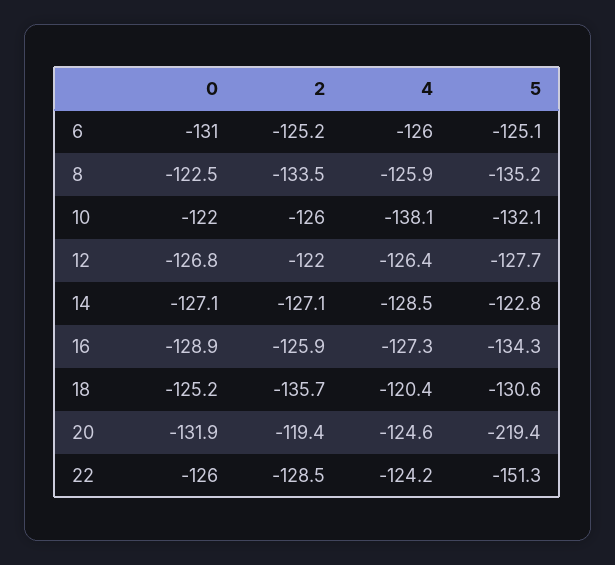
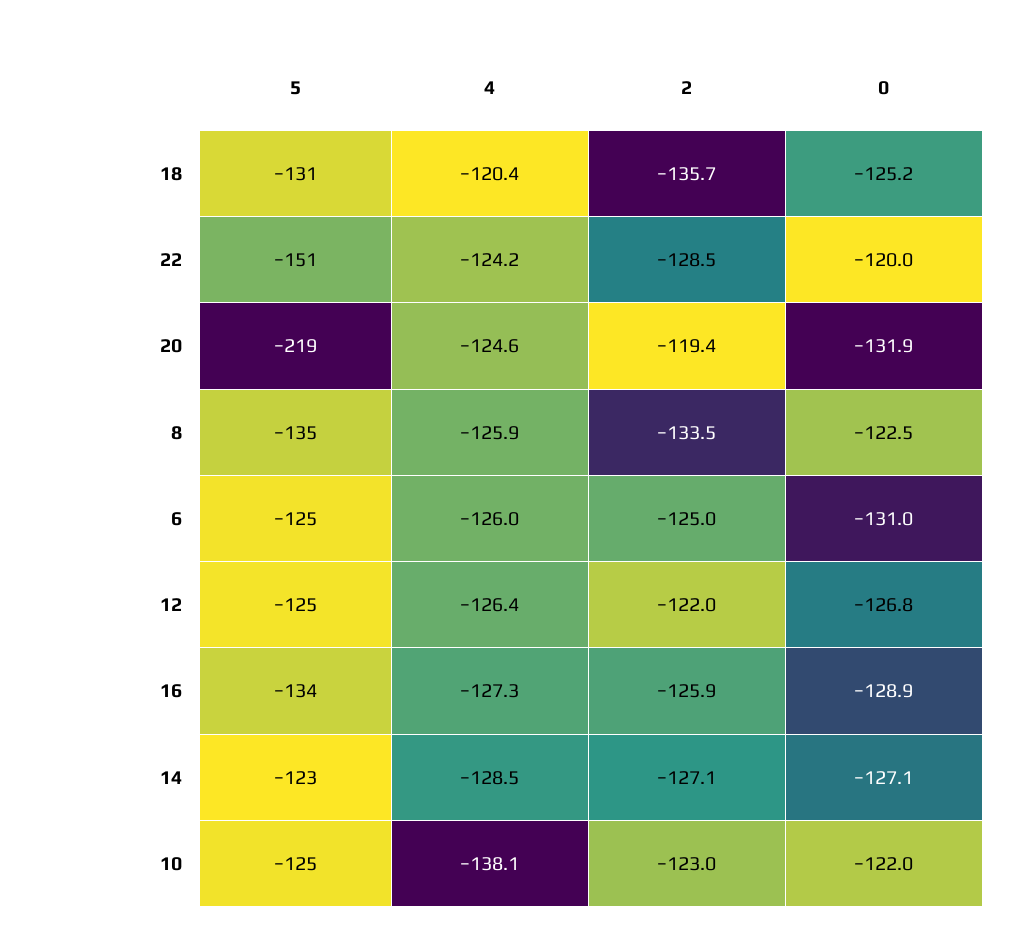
  {
    "0": {
      "6": -131,
      "8": -122.5,
      "10": -122,
      "12": -126.8,
      "14": -127.1,
      "16": -128.9,
      "18": -125.2,
      "20": -131.9,
-     "22": -126
+     "22": -120
    },
    "2": {
-     "6": -125.2,
+     "6": -125,
      "8": -133.5,
-     "10": -126,
+     "10": -123,
      "12": -122,
      "14": -127.1,
      "16": -125.9,
      "18": -135.7,
      "20": -119.4,
      "22": -128.5
    },
    "4": {
      "6": -126,
      "8": -125.9,
      "10": -138.1,
      "12": -126.4,
      "14": -128.5,
      "16": -127.3,
      "18": -120.4,
      "20": -124.6,
      "22": -124.2
    },
    "5": {
      "6": -125.1,
      "8": -135.2,
-     "10": -132.1,
+     "10": -125,
-     "12": -127.7,
+     "12": -125,
      "14": -122.8,
      "16": -134.3,
      "18": -130.6,
      "20": -219.4,
      "22": -151.3
    }
  }

